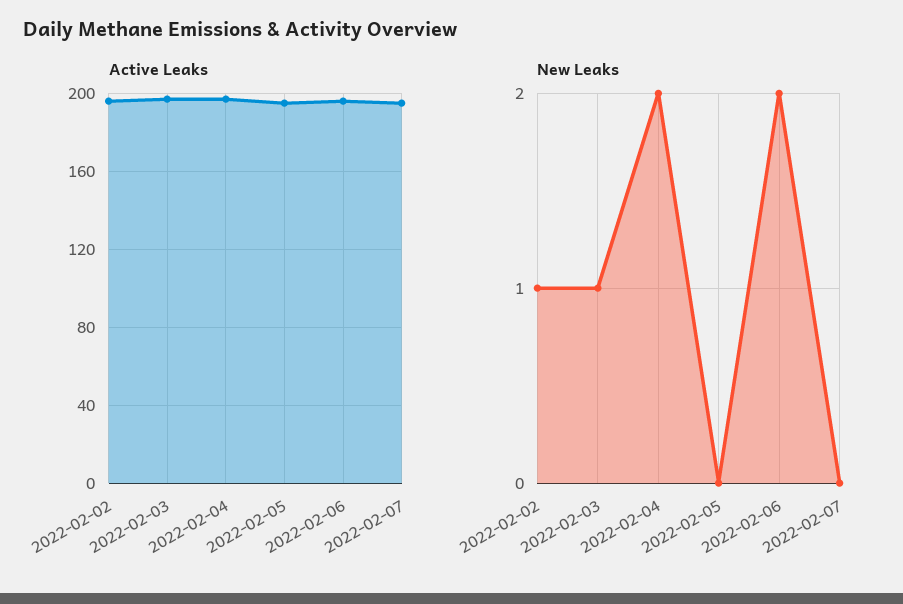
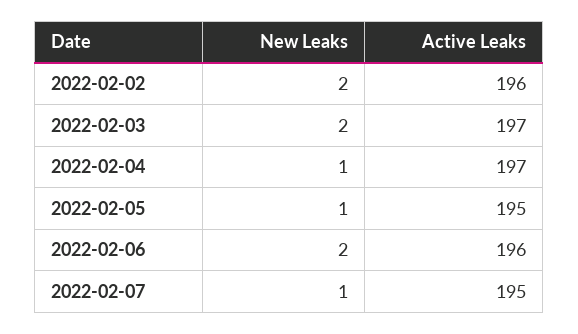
  {
    "Active Leaks": {
      "2022-02-02": 196,
      "2022-02-03": 197,
      "2022-02-04": 197,
      "2022-02-05": 195,
      "2022-02-06": 196,
      "2022-02-07": 195
    },
    "New Leaks": {
-     "2022-02-02": 1,
+     "2022-02-02": 2,
-     "2022-02-03": 1,
+     "2022-02-03": 2,
-     "2022-02-04": 2,
+     "2022-02-04": 1,
-     "2022-02-05": 0,
+     "2022-02-05": 1,
      "2022-02-06": 2,
-     "2022-02-07": 0
+     "2022-02-07": 1
    }
  }

